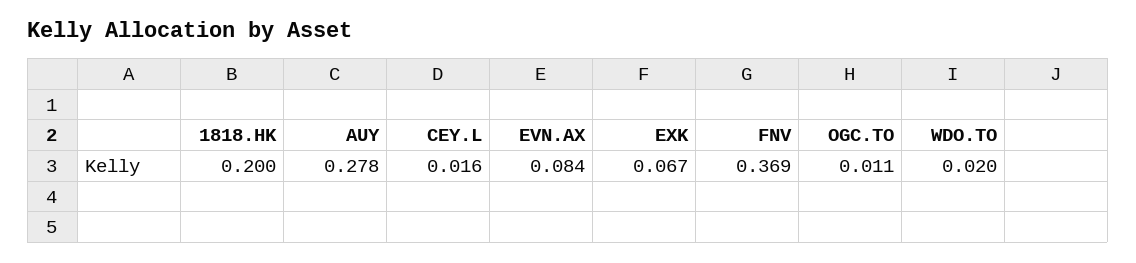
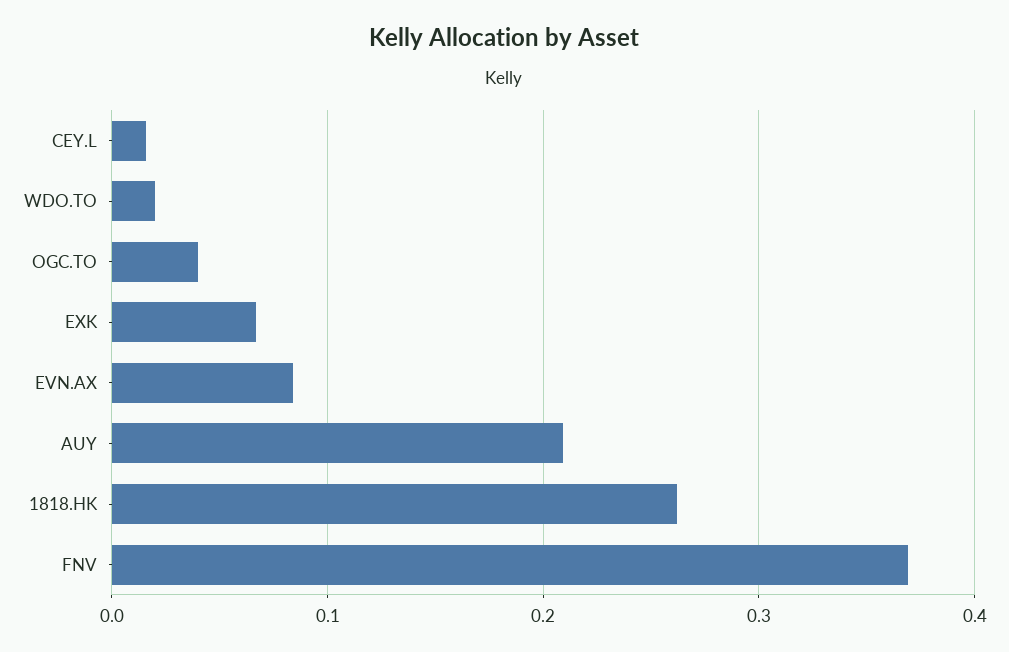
  {
-   "1818.HK": 0.2,
+   "1818.HK": 0.26,
-   "AUY": 0.278,
+   "AUY": 0.21,
    "CEY.L": 0.016,
    "EVN.AX": 0.084,
    "EXK": 0.067,
    "FNV": 0.369,
-   "OGC.TO": 0.011,
+   "OGC.TO": 0.04,
    "WDO.TO": 0.02
  }

